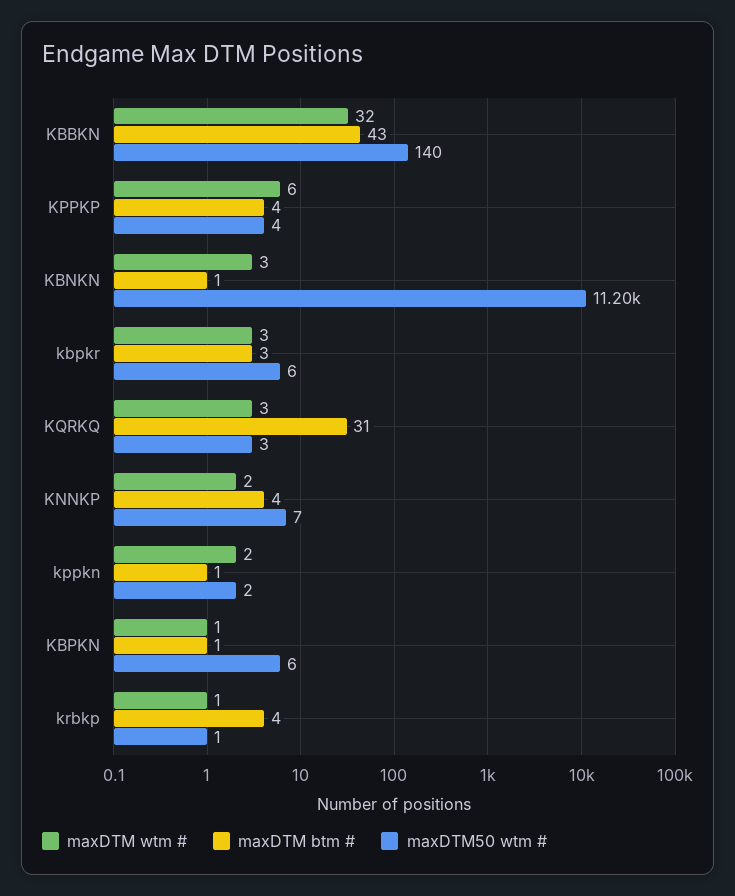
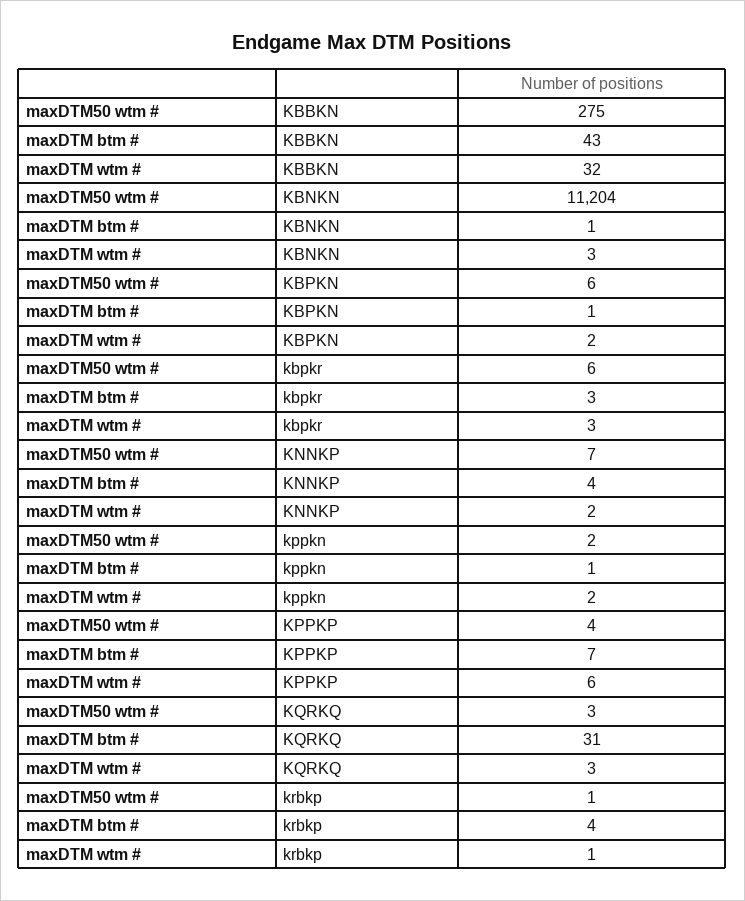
  {
    "maxDTM wtm #": {
      "KBBKN": 32,
      "KPPKP": 6,
      "KBNKN": 3,
      "kbpkr": 3,
      "KQRKQ": 3,
      "KNNKP": 2,
      "kppkn": 2,
-     "KBPKN": 1,
+     "KBPKN": 2,
      "krbkp": 1
    },
    "maxDTM btm #": {
      "KBBKN": 43,
-     "KPPKP": 4,
+     "KPPKP": 7,
      "KBNKN": 1,
      "kbpkr": 3,
      "KQRKQ": 31,
      "KNNKP": 4,
      "kppkn": 1,
      "KBPKN": 1,
      "krbkp": 4
    },
    "maxDTM50 wtm #": {
-     "KBBKN": 140,
+     "KBBKN": 275,
      "KPPKP": 4,
      "KBNKN": 11204,
      "kbpkr": 6,
      "KQRKQ": 3,
      "KNNKP": 7,
      "kppkn": 2,
      "KBPKN": 6,
      "krbkp": 1
    }
  }

